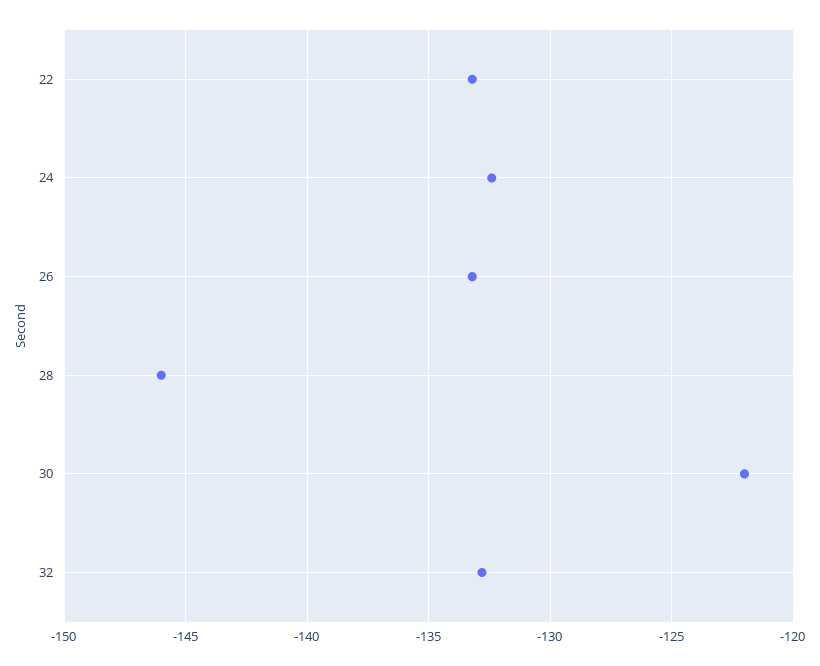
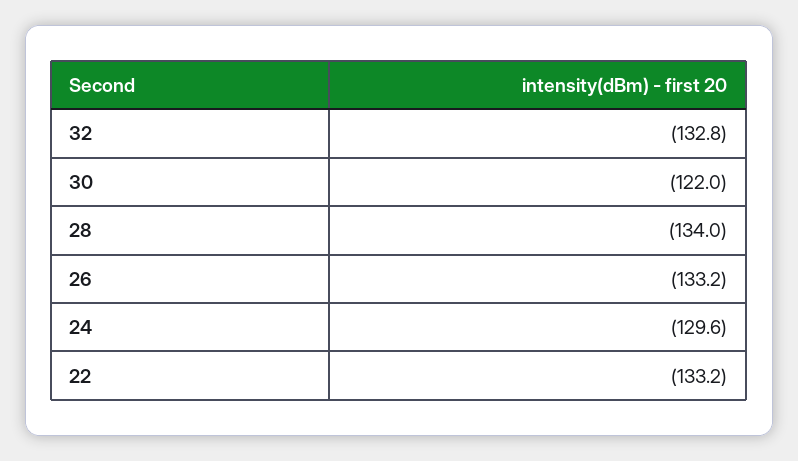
  {
    "22": -133.2,
-   "24": -132.5,
+   "24": -129.6,
    "26": -133.2,
-   "28": -146,
+   "28": -134,
    "30": -122,
    "32": -132.8
  }

